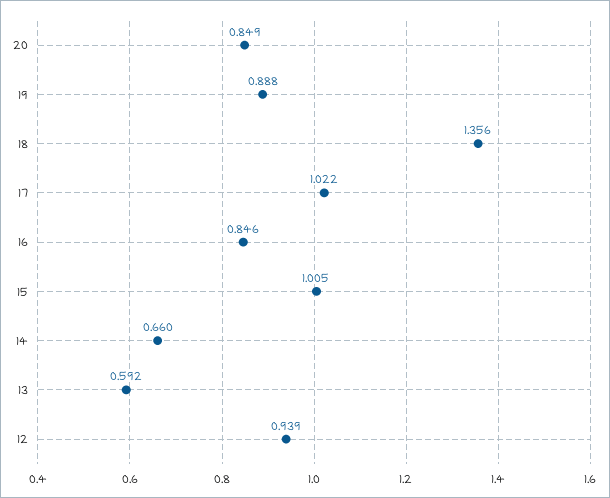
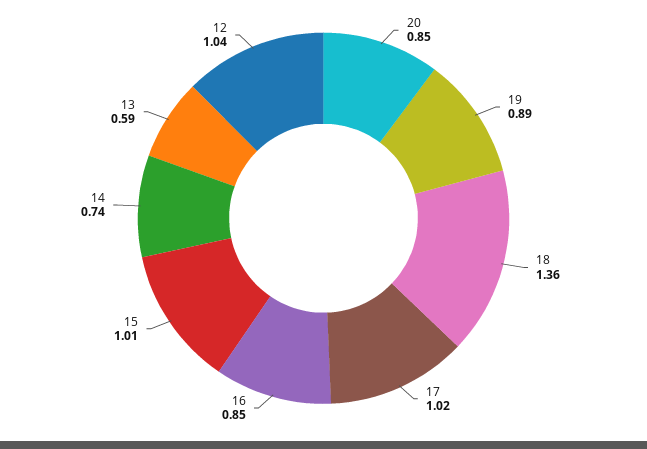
  {
    "20": 0.849,
    "19": 0.888,
    "18": 1.356,
    "17": 1.022,
    "16": 0.846,
    "15": 1.005,
-   "14": 0.66,
+   "14": 0.74,
    "13": 0.592,
-   "12": 0.939
+   "12": 1.04
  }

